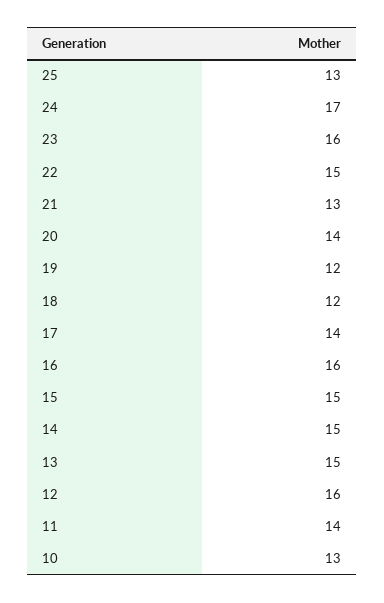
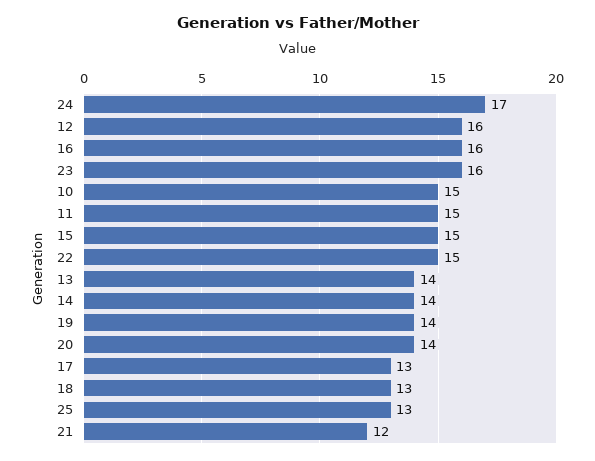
  {
    "25": 13,
    "24": 17,
    "23": 16,
    "22": 15,
-   "21": 13,
+   "21": 12,
    "20": 14,
-   "19": 12,
+   "19": 14,
-   "18": 12,
+   "18": 13,
-   "17": 14,
+   "17": 13,
    "16": 16,
    "15": 15,
-   "14": 15,
+   "14": 14,
-   "13": 15,
+   "13": 14,
    "12": 16,
-   "11": 14,
+   "11": 15,
-   "10": 13
+   "10": 15
  }

